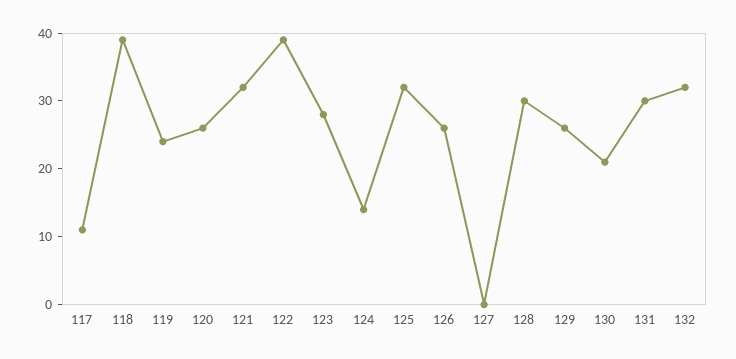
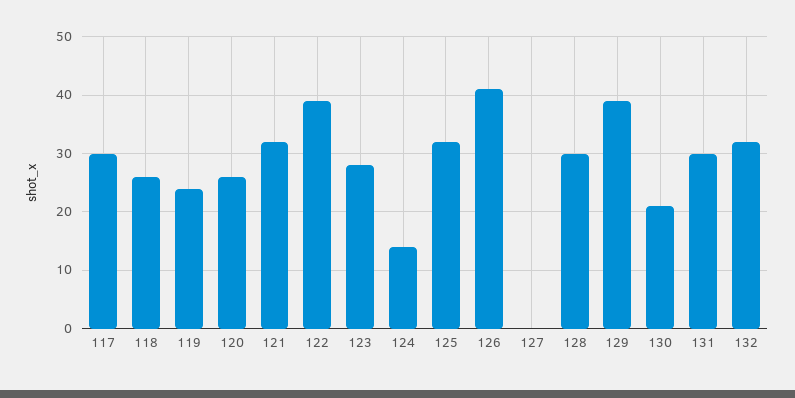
  {
-   "117": 10,
+   "117": 30,
-   "118": 40,
+   "118": 25,
    "119": 25,
    "120": 25,
    "121": 30,
    "122": 40,
    "123": 30,
    "124": 15,
    "125": 30,
-   "126": 25,
+   "126": 40,
    "127": 0,
    "128": 30,
-   "129": 25,
+   "129": 40,
    "130": 20,
    "131": 30,
    "132": 30
  }

